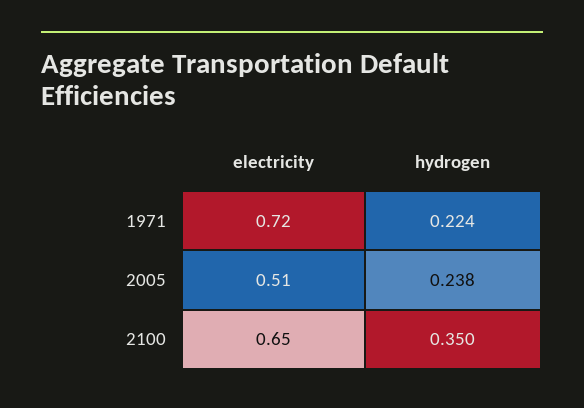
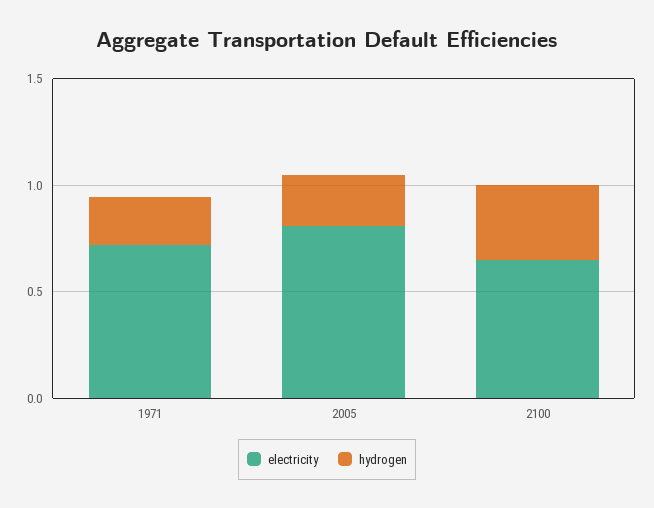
  {
    "electricity": {
      "1971": 0.72,
-     "2005": 0.51,
+     "2005": 0.8,
      "2100": 0.65
    },
    "hydrogen": {
      "1971": 0.224,
      "2005": 0.238,
      "2100": 0.35
    }
  }

